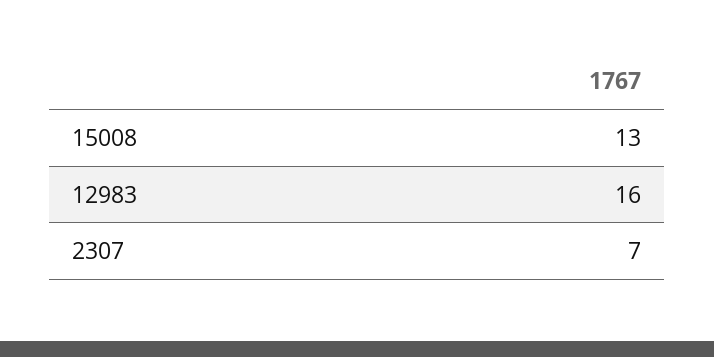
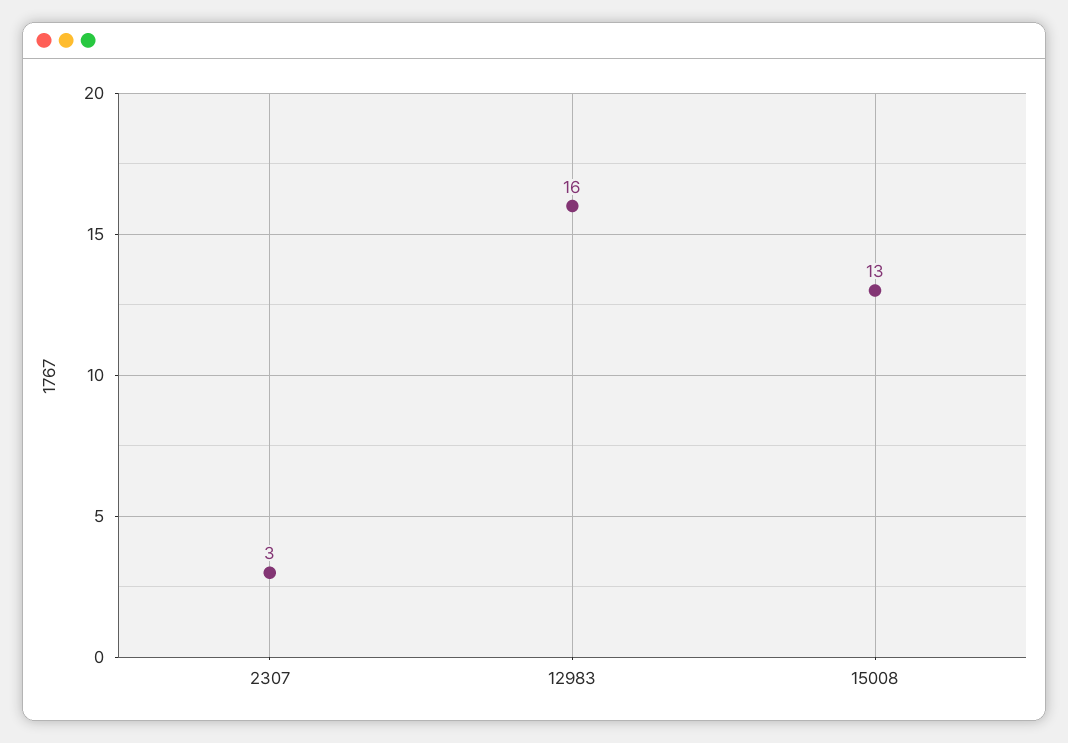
  {
    "15008": 13,
    "12983": 16,
-   "2307": 7
+   "2307": 3
  }

